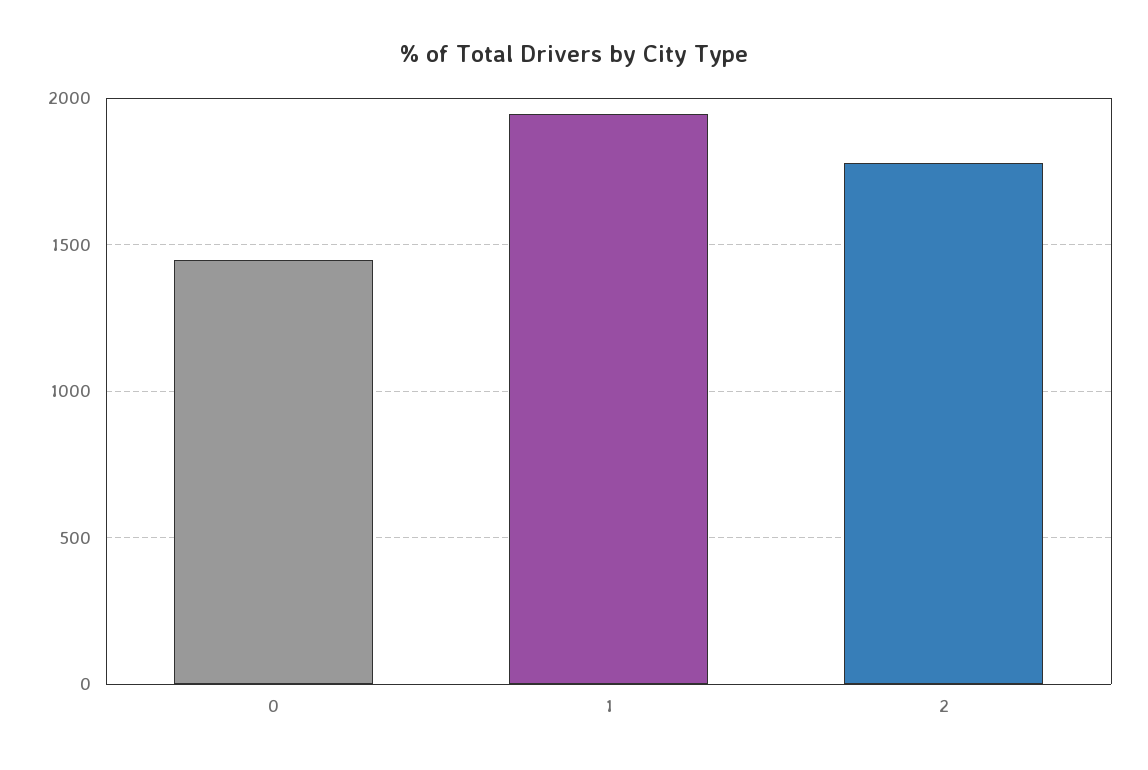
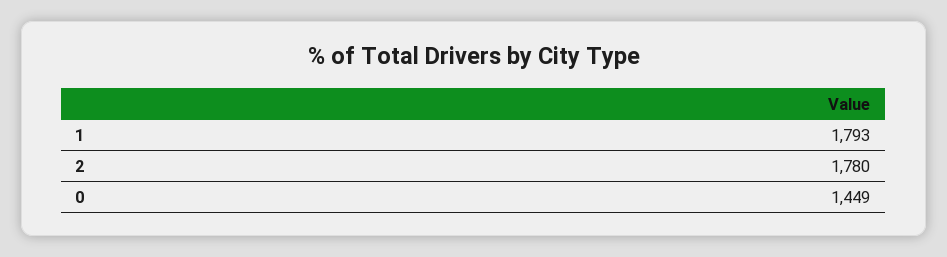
  {
    "0": 1449,
-   "1": 1950,
+   "1": 1793,
    "2": 1780
  }

